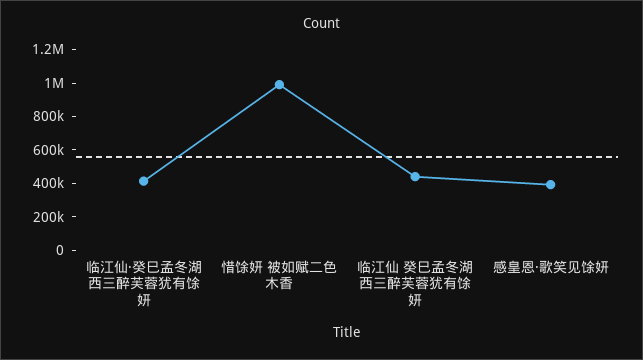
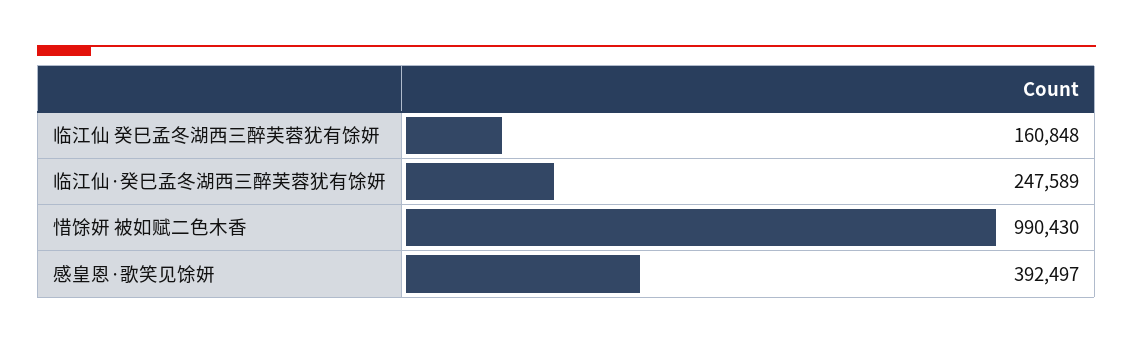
  {
-   "临江仙·癸巳孟冬湖西三醉芙蓉犹有馀妍": 400000,
+   "临江仙·癸巳孟冬湖西三醉芙蓉犹有馀妍": 247589,
    "惜馀妍 被如赋二色木香": 990430,
-   "临江仙 癸巳孟冬湖西三醉芙蓉犹有馀妍": 450000,
+   "临江仙 癸巳孟冬湖西三醉芙蓉犹有馀妍": 160848,
    "感皇恩·歌笑见馀妍": 392497
  }

